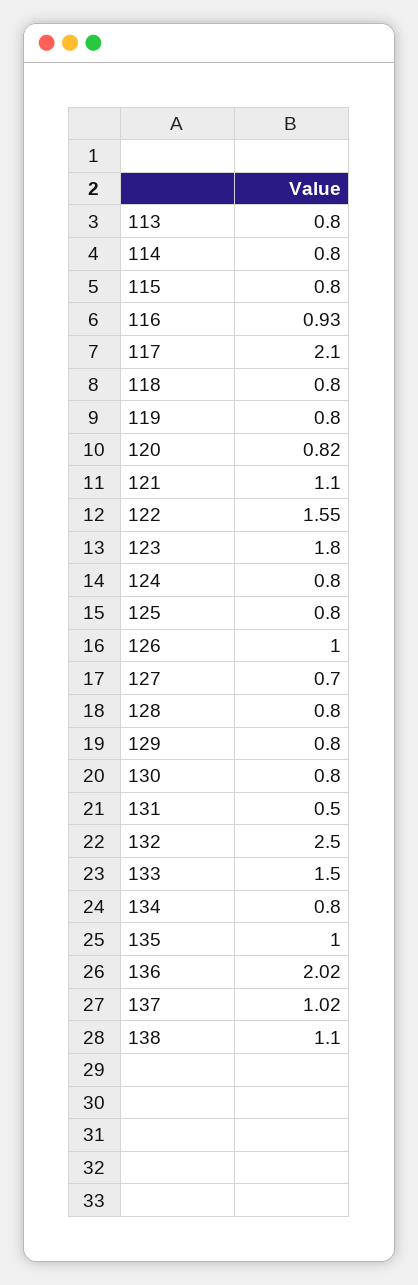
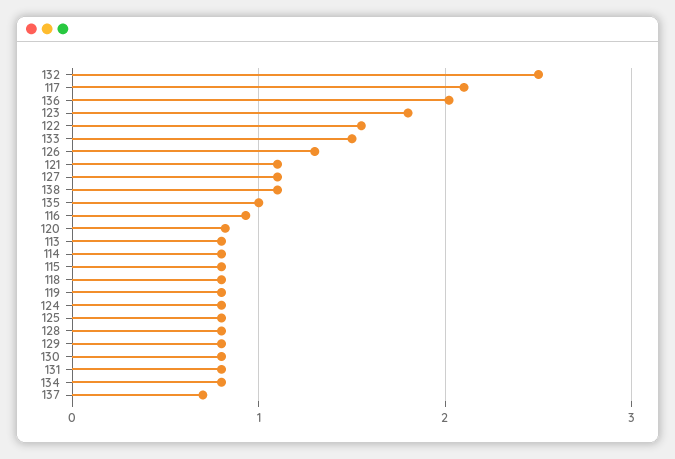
  {
    "113": 0.8,
    "114": 0.8,
    "115": 0.8,
    "116": 0.93,
    "117": 2.1,
    "118": 0.8,
    "119": 0.8,
    "120": 0.82,
    "121": 1.1,
    "122": 1.55,
    "123": 1.8,
    "124": 0.8,
    "125": 0.8,
-   "126": 1,
+   "126": 1.3,
-   "127": 0.7,
+   "127": 1.1,
    "128": 0.8,
    "129": 0.8,
    "130": 0.8,
-   "131": 0.5,
+   "131": 0.8,
    "132": 2.5,
    "133": 1.5,
    "134": 0.8,
    "135": 1,
    "136": 2.02,
-   "137": 1.02,
+   "137": 0.7,
    "138": 1.1
  }

